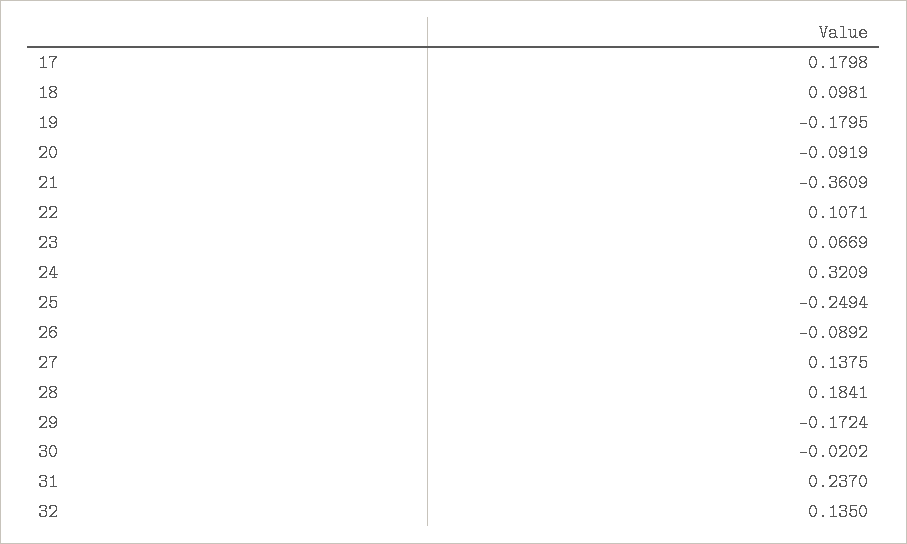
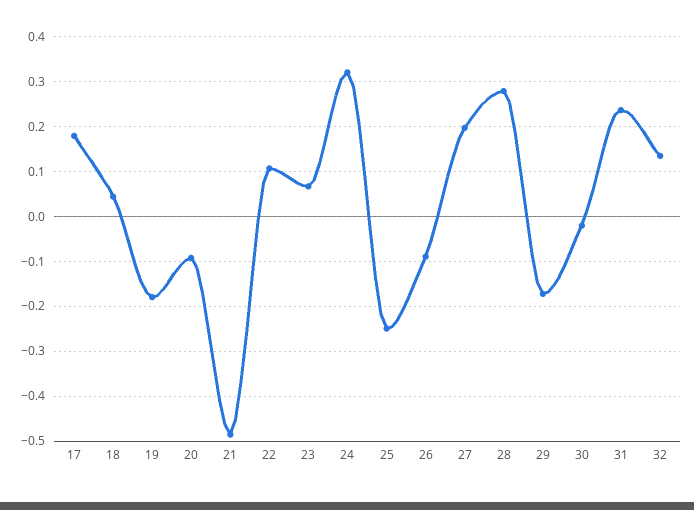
  {
    "17": 0.1798,
-   "18": 0.0981,
+   "18": 0.04,
    "19": -0.1795,
    "20": -0.0919,
-   "21": -0.3609,
+   "21": -0.48,
    "22": 0.1071,
    "23": 0.0669,
    "24": 0.3209,
    "25": -0.2494,
    "26": -0.0892,
-   "27": 0.1375,
+   "27": 0.2,
-   "28": 0.1841,
+   "28": 0.28,
    "29": -0.1724,
    "30": -0.0202,
    "31": 0.237,
    "32": 0.135
  }

